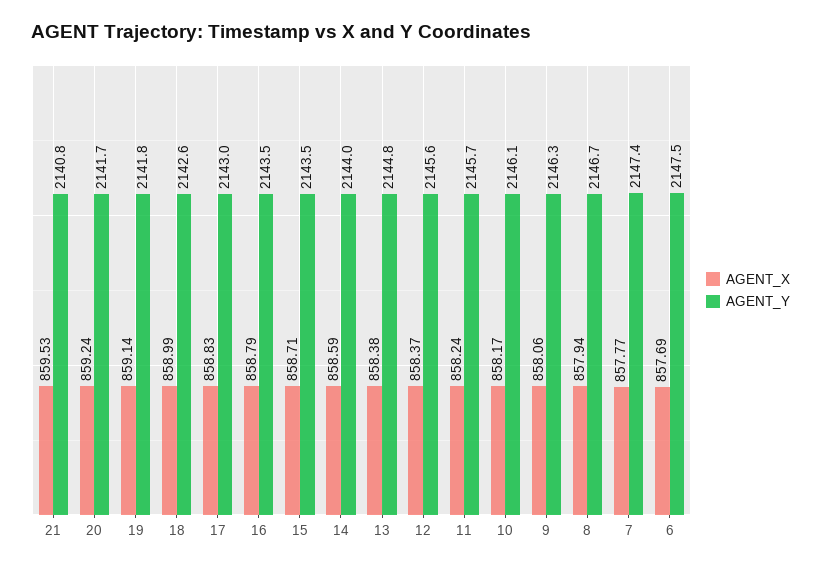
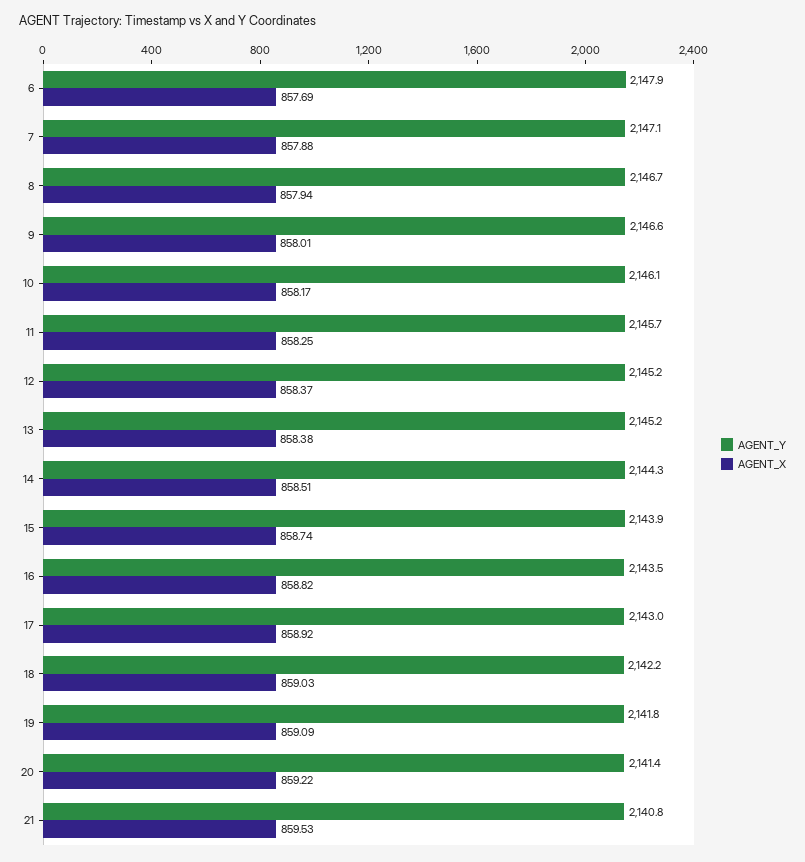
  {
    "AGENT_X": {
      "21": 859.53,
-     "20": 859.24,
+     "20": 859.22,
-     "19": 859.14,
+     "19": 859.09,
-     "18": 858.99,
+     "18": 859.03,
-     "17": 858.83,
+     "17": 858.92,
-     "16": 858.79,
+     "16": 858.82,
-     "15": 858.71,
+     "15": 858.74,
-     "14": 858.59,
+     "14": 858.51,
      "13": 858.38,
      "12": 858.37,
-     "11": 858.24,
+     "11": 858.25,
      "10": 858.17,
-     "9": 858.06,
+     "9": 858.01,
      "8": 857.94,
-     "7": 857.77,
+     "7": 857.88,
      "6": 857.69
    },
    "AGENT_Y": {
      "21": 2140.8,
-     "20": 2141.7,
+     "20": 2141.4,
      "19": 2141.8,
-     "18": 2142.6,
+     "18": 2142.2,
      "17": 2143,
      "16": 2143.5,
-     "15": 2143.5,
+     "15": 2143.9,
-     "14": 2144,
+     "14": 2144.3,
-     "13": 2144.8,
+     "13": 2145.2,
-     "12": 2145.6,
+     "12": 2145.2,
      "11": 2145.7,
      "10": 2146.1,
-     "9": 2146.3,
+     "9": 2146.6,
      "8": 2146.7,
-     "7": 2147.4,
+     "7": 2147.1,
-     "6": 2147.5
+     "6": 2147.9
    }
  }

